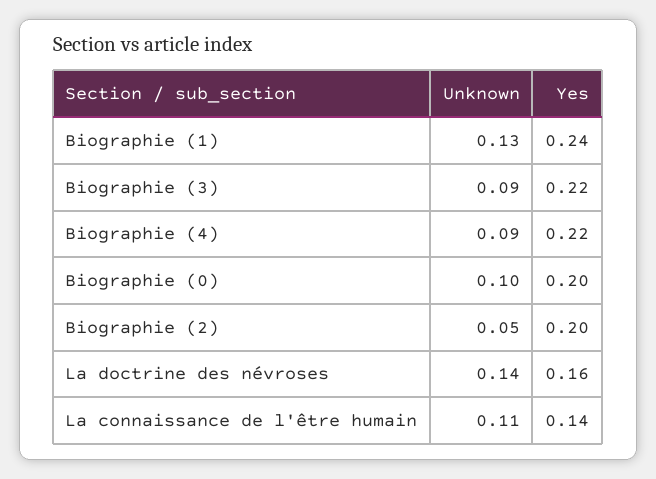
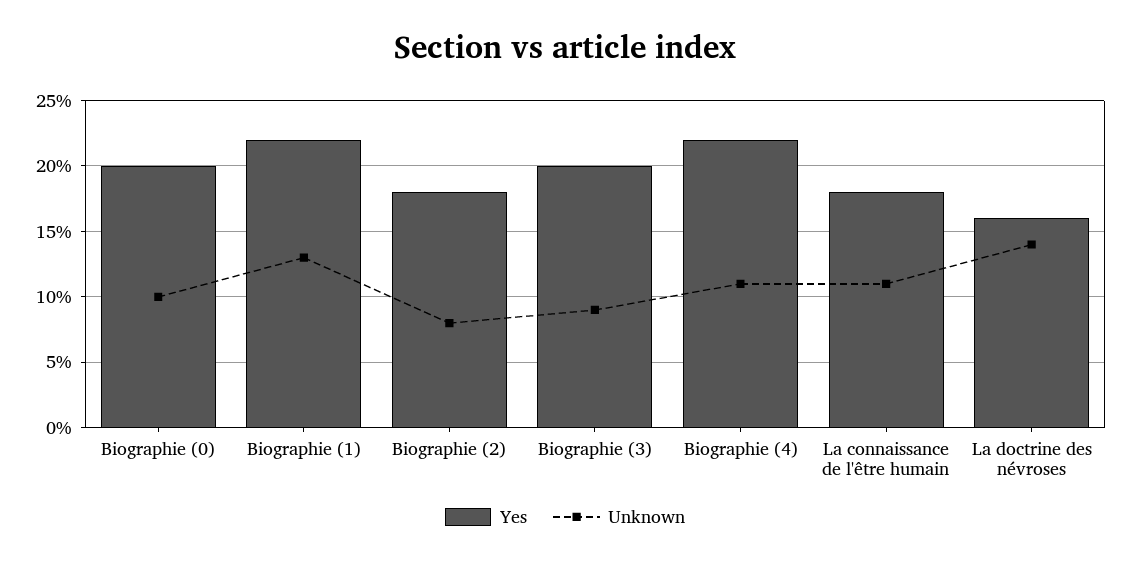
  {
    "Unknown": {
      "Biographie (1)": 0.13,
      "Biographie (3)": 0.09,
-     "Biographie (4)": 0.09,
+     "Biographie (4)": 0.11,
      "Biographie (0)": 0.1,
-     "Biographie (2)": 0.05,
+     "Biographie (2)": 0.08,
      "La doctrine des névroses": 0.14,
      "La connaissance de l'être humain": 0.11
    },
    "Yes": {
-     "Biographie (1)": 0.24,
+     "Biographie (1)": 0.22,
-     "Biographie (3)": 0.22,
+     "Biographie (3)": 0.2,
      "Biographie (4)": 0.22,
      "Biographie (0)": 0.2,
-     "Biographie (2)": 0.2,
+     "Biographie (2)": 0.18,
      "La doctrine des névroses": 0.16,
-     "La connaissance de l'être humain": 0.14
+     "La connaissance de l'être humain": 0.18
    }
  }

